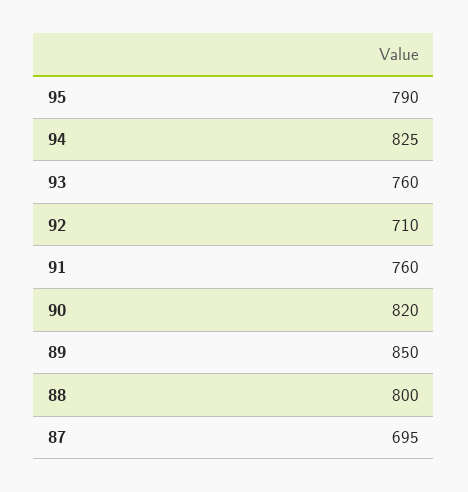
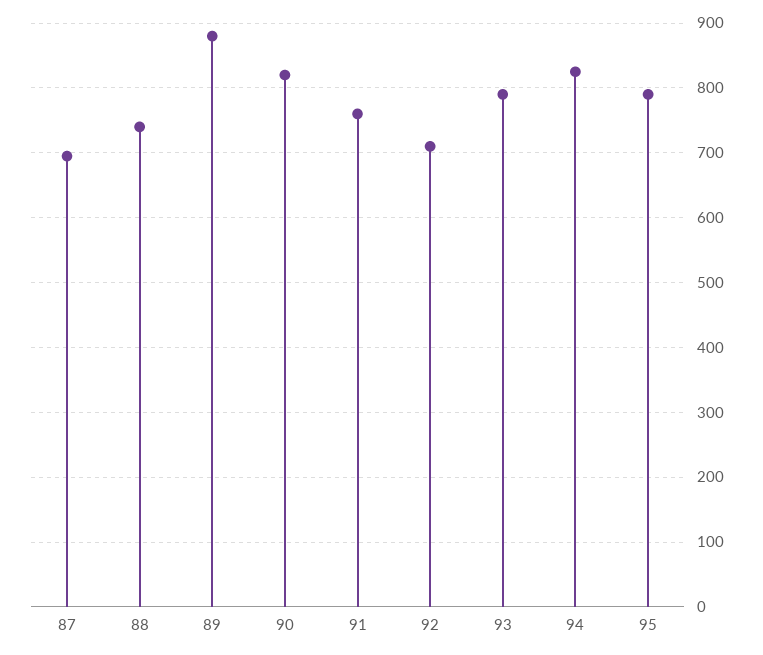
  {
    "95": 790,
    "94": 825,
-   "93": 760,
+   "93": 790,
    "92": 710,
    "91": 760,
    "90": 820,
-   "89": 850,
+   "89": 880,
-   "88": 800,
+   "88": 740,
    "87": 695
  }

